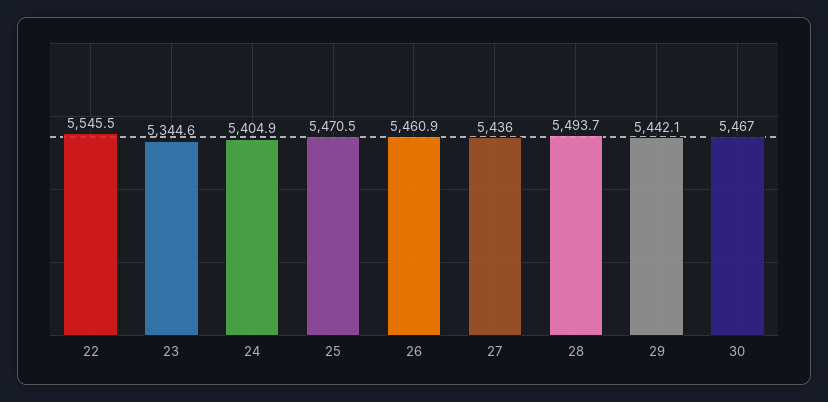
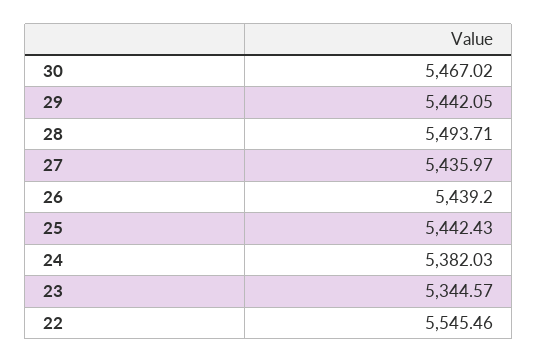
  {
    "22": 5545.46,
    "23": 5344.57,
-   "24": 5404.9,
+   "24": 5382.03,
-   "25": 5470.5,
+   "25": 5442.43,
-   "26": 5460.9,
+   "26": 5439.2,
    "27": 5435.97,
    "28": 5493.71,
    "29": 5442.05,
    "30": 5467.02
  }

